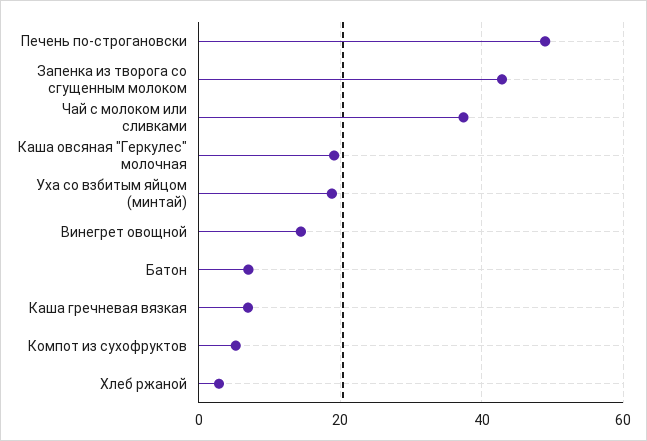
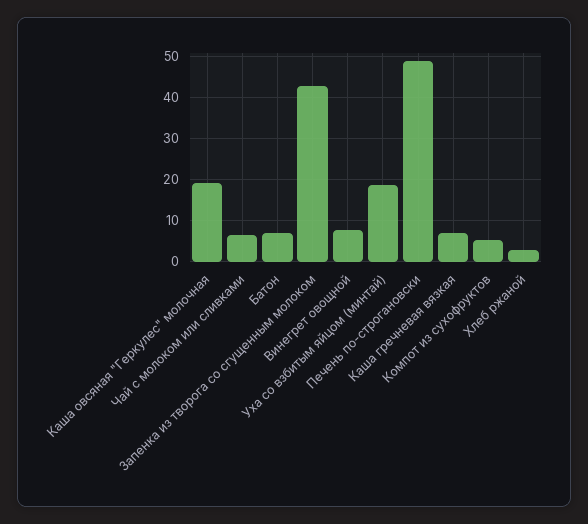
  {
    "Печень по-строгановски": 48,
    "Запенка из творога со сгущенным молоком": 42,
-   "Чай с молоком или сливками": 38,
+   "Чай с молоком или сливками": 6,
    "Каша овсяная \"Геркулес\" молочная": 20,
    "Уха со взбитым яйцом (минтай)": 18,
-   "Винегрет овощной": 14,
+   "Винегрет овощной": 8,
    "Батон": 8,
    "Каша гречневая вязкая": 6,
    "Компот из сухофруктов": 6,
    "Хлеб ржаной": 2
  }

